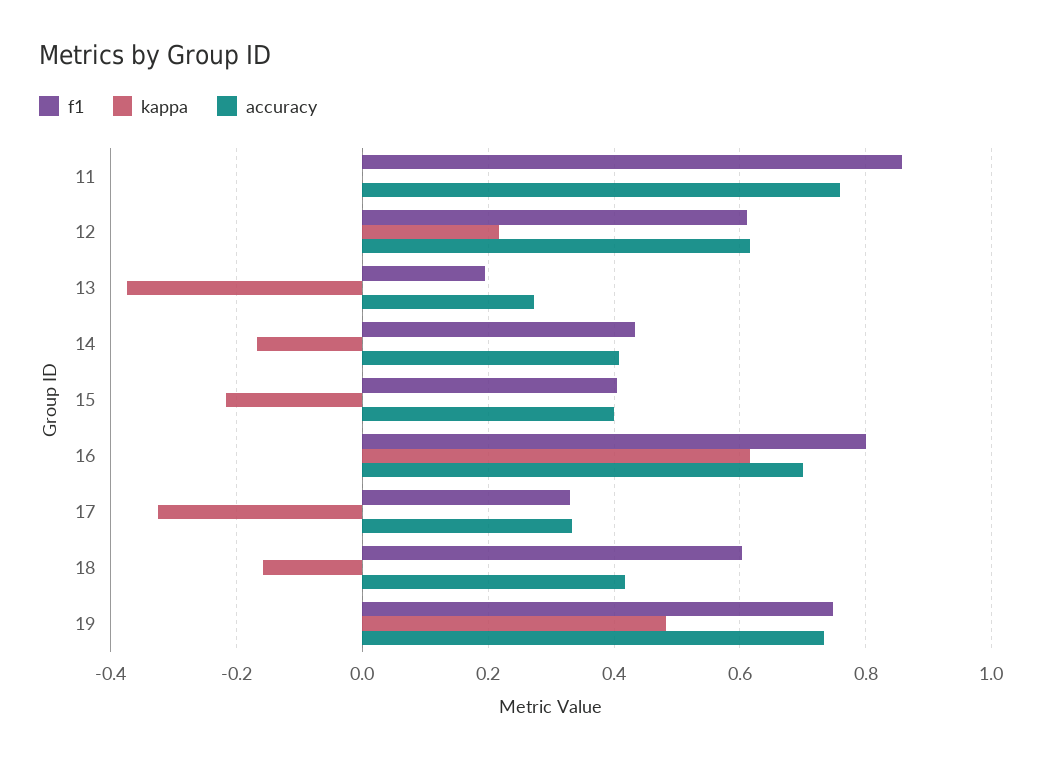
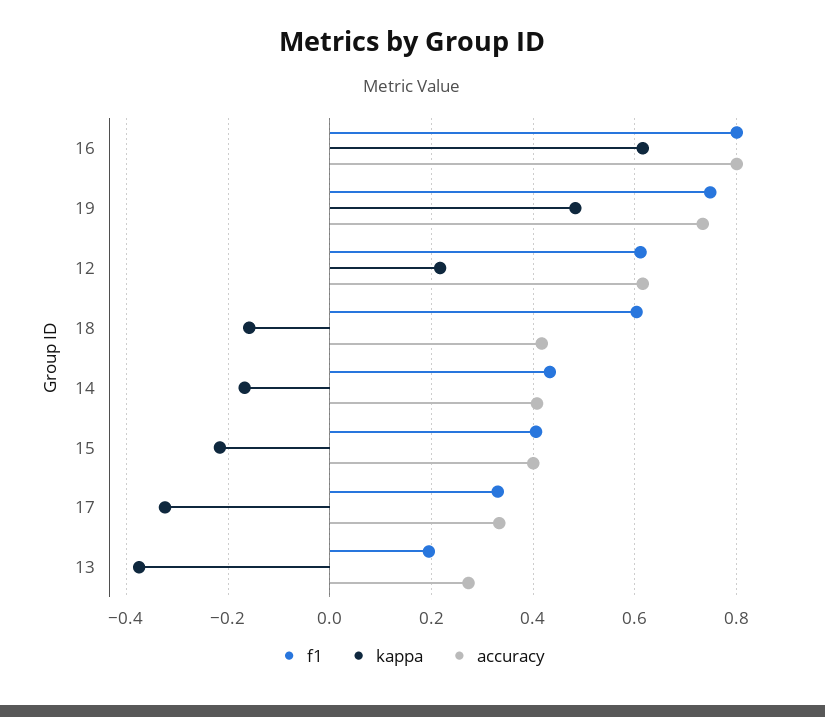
  {
    "f1": {
-     "11": 0.86,
      "12": 0.62,
      "13": 0.2,
      "14": 0.44,
      "15": 0.4,
      "16": 0.8,
      "17": 0.34,
      "18": 0.6,
      "19": 0.74
    },
    "kappa": {
-     "11": 0,
      "12": 0.22,
      "13": -0.38,
      "14": -0.16,
      "15": -0.22,
      "16": 0.62,
      "17": -0.32,
      "18": -0.16,
      "19": 0.48
    },
    "accuracy": {
-     "11": 0.76,
      "12": 0.62,
      "13": 0.28,
      "14": 0.4,
      "15": 0.4,
-     "16": 0.7,
+     "16": 0.8,
      "17": 0.34,
      "18": 0.42,
      "19": 0.74
    }
  }

